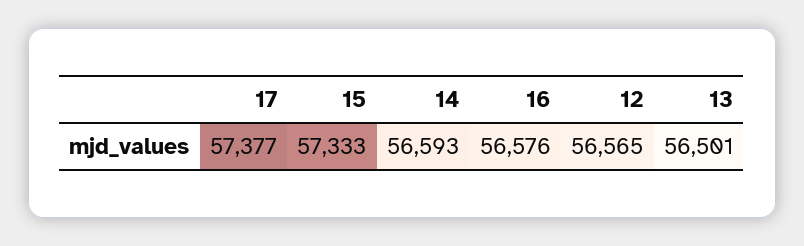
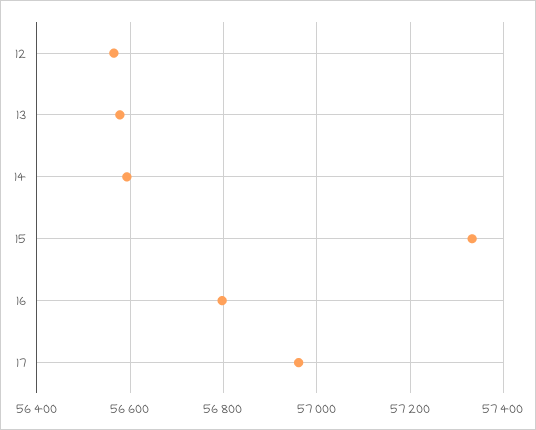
  {
-   "17": 57377,
+   "17": 56960,
    "15": 57333,
    "14": 56593,
-   "16": 56576,
+   "16": 56800,
    "12": 56565,
-   "13": 56501
+   "13": 56580
  }

